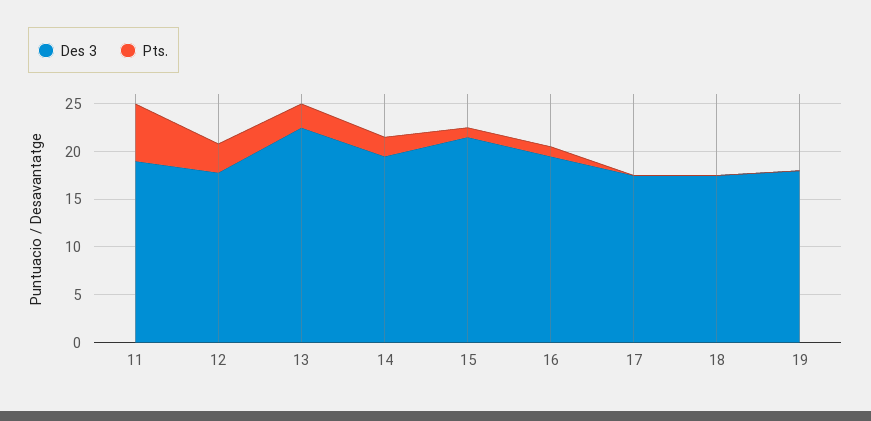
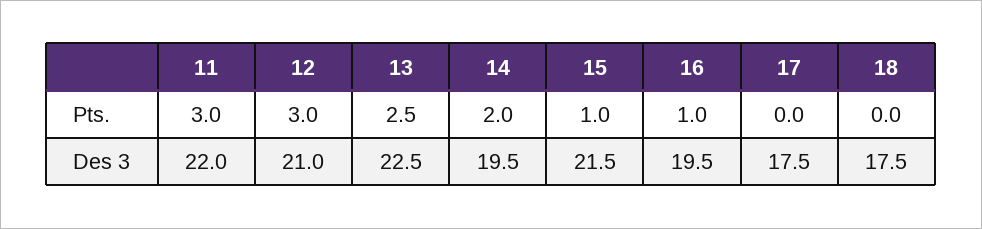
  {
    "Des 3": {
-     "11": 19,
+     "11": 22,
-     "12": 18,
+     "12": 21,
      "13": 22.5,
      "14": 19.5,
      "15": 21.5,
      "16": 19.5,
      "17": 17.5,
-     "18": 17.5,
+     "18": 17.5
-     "19": 18
    },
    "Pts.": {
-     "11": 6,
+     "11": 3,
      "12": 3,
      "13": 2.5,
      "14": 2,
      "15": 1,
      "16": 1,
      "17": 0,
-     "18": 0,
+     "18": 0
-     "19": 0
    }
  }

